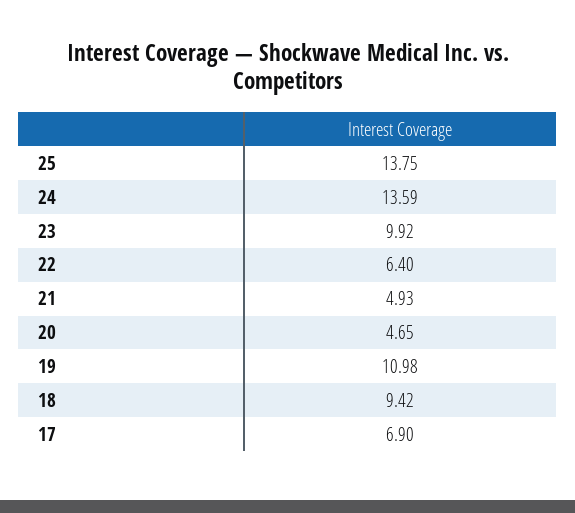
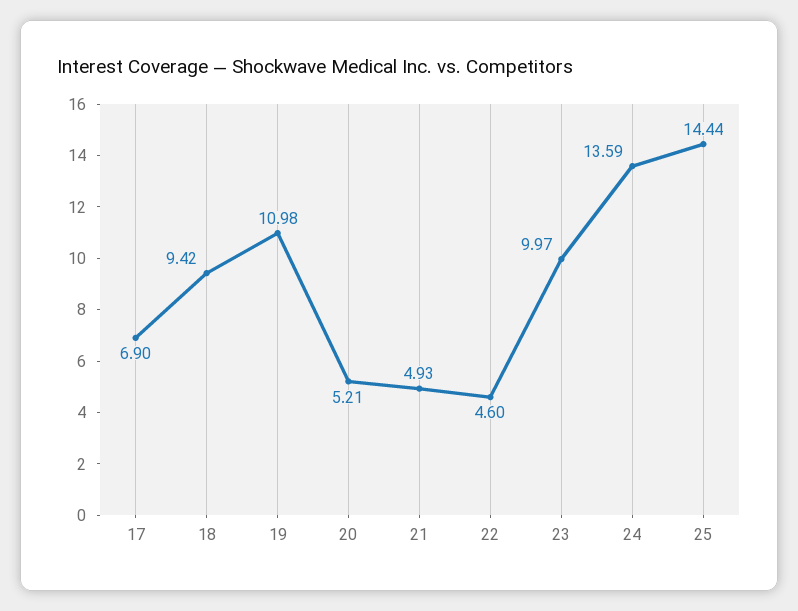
  {
-   "25": 13.75,
+   "25": 14.44,
    "24": 13.59,
-   "23": 9.92,
+   "23": 9.97,
-   "22": 6.4,
+   "22": 4.6,
    "21": 4.93,
-   "20": 4.65,
+   "20": 5.21,
    "19": 10.98,
    "18": 9.42,
    "17": 6.9
  }

